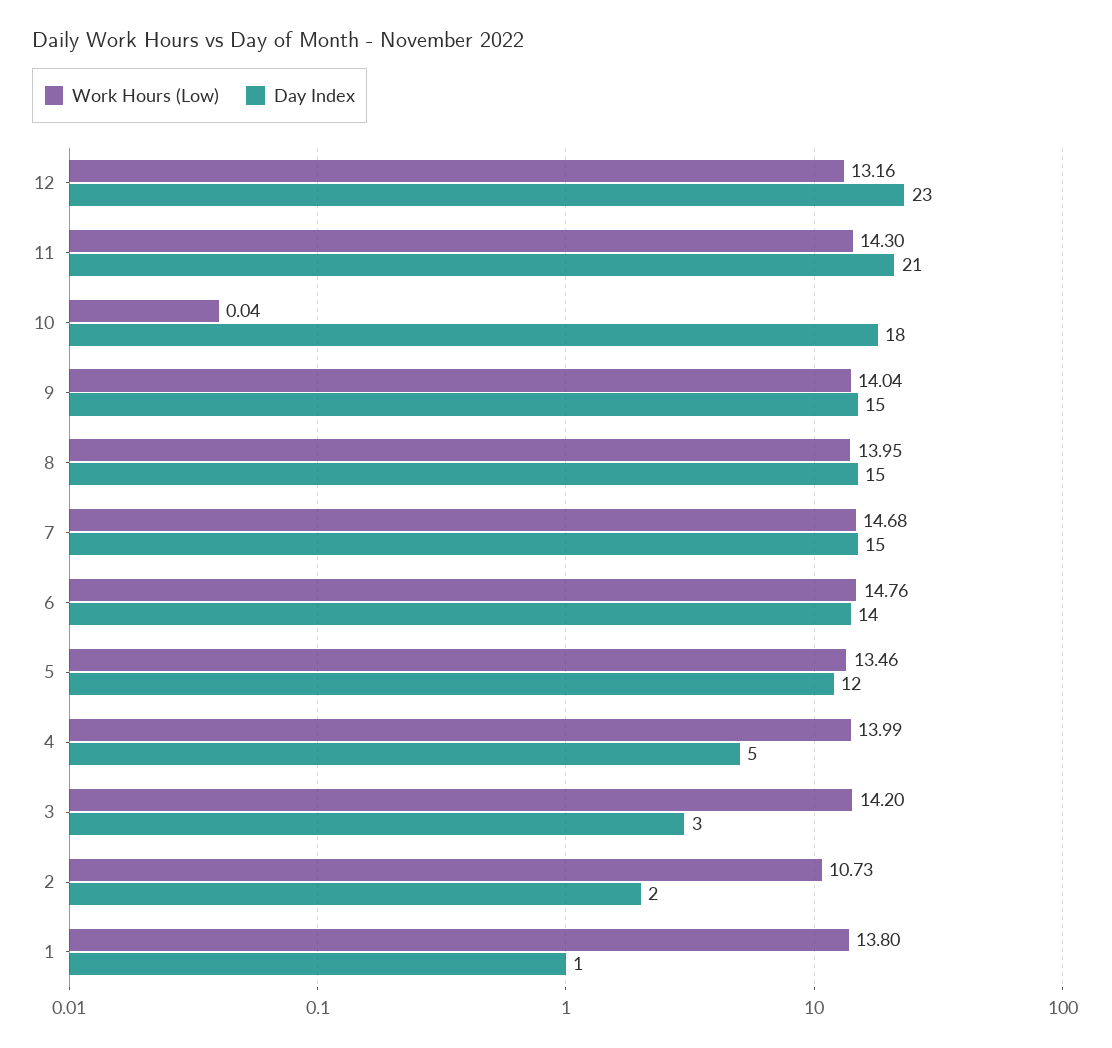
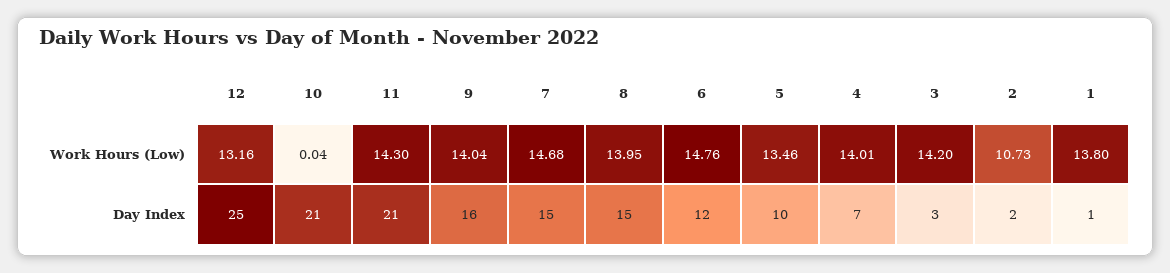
  {
    "Work Hours (Low)": {
      "12": 13.16,
      "11": 14.3,
      "10": 0.04,
      "9": 14.04,
      "8": 13.95,
      "7": 14.68,
      "6": 14.76,
      "5": 13.46,
-     "4": 13.99,
+     "4": 14.01,
      "3": 14.2,
      "2": 10.73,
      "1": 13.8
    },
    "Day Index": {
-     "12": 23,
+     "12": 25,
      "11": 21,
-     "10": 18,
+     "10": 21,
-     "9": 15,
+     "9": 16,
      "8": 15,
      "7": 15,
-     "6": 14,
+     "6": 12,
-     "5": 12,
+     "5": 10,
-     "4": 5,
+     "4": 7,
      "3": 3,
      "2": 2,
      "1": 1
    }
  }

